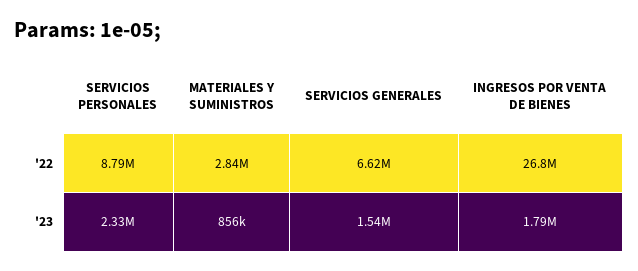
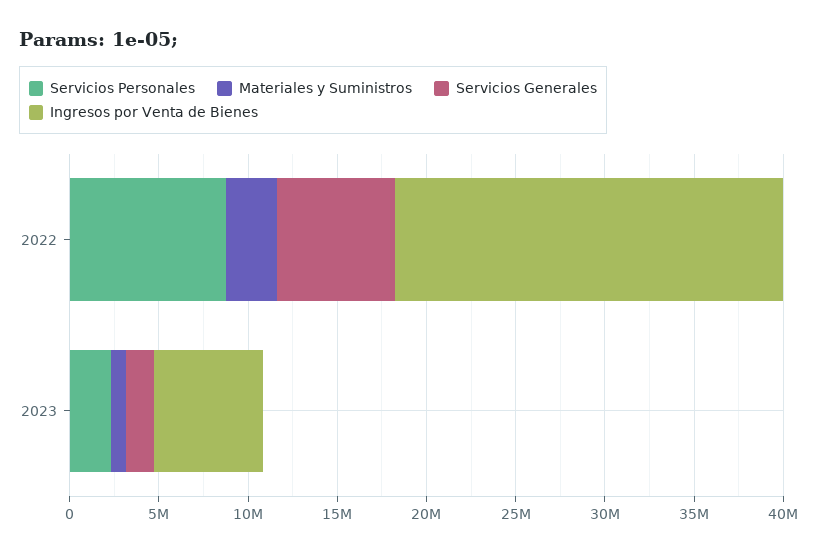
  {
    "SERVICIOS PERSONALES": {
      "'22": 8790000,
      "'23": 2330000
    },
    "MATERIALES Y SUMINISTROS": {
      "'22": 2840000,
      "'23": 856000
    },
    "SERVICIOS GENERALES": {
      "'22": 6620000,
      "'23": 1540000
    },
    "INGRESOS POR VENTA DE BIENES": {
-     "'22": 26800000,
+     "'22": 22000000,
-     "'23": 1790000
+     "'23": 6000000
    }
  }

